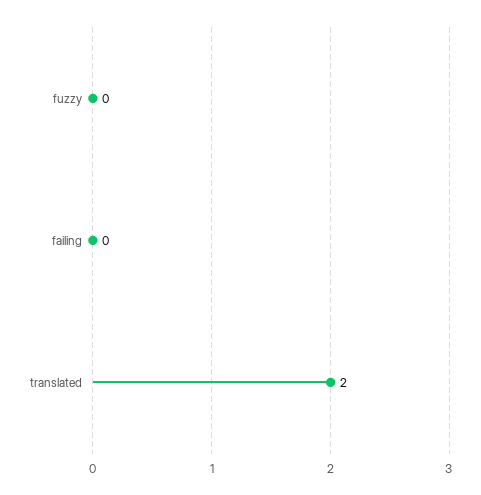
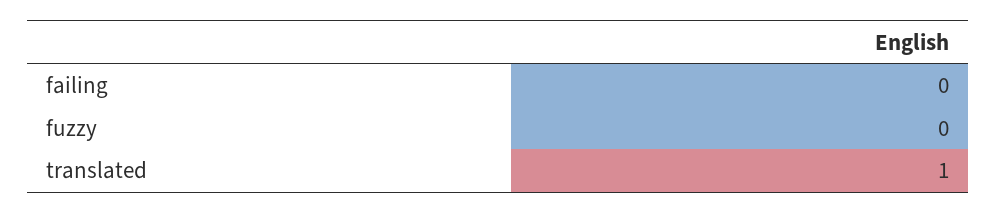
  {
    "fuzzy": 0,
    "failing": 0,
-   "translated": 2
+   "translated": 1
  }

